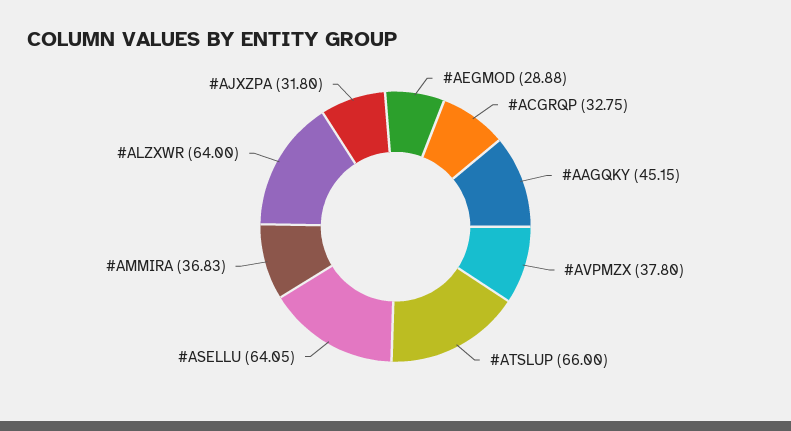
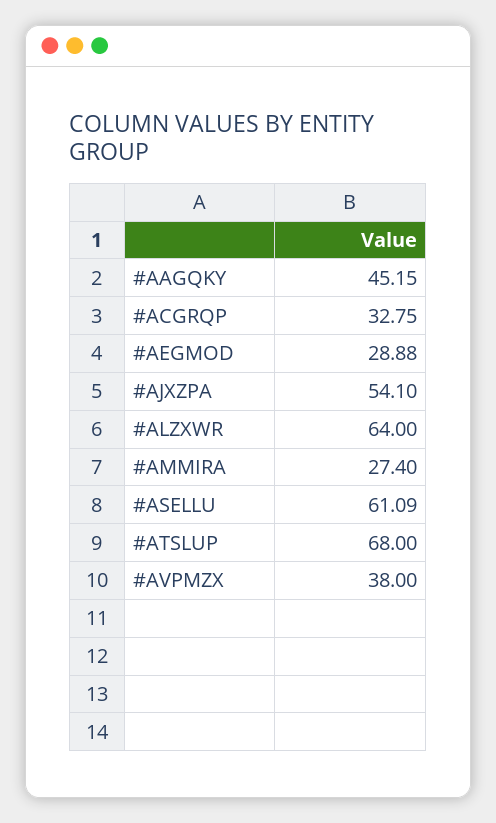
  {
    "#AEGMOD": 28.88,
    "#ACGRQP": 32.75,
    "#AAGQKY": 45.15,
-   "#AVPMZX": 37.8,
+   "#AVPMZX": 38,
-   "#ATSLUP": 66,
+   "#ATSLUP": 68,
-   "#ASELLU": 64.05,
+   "#ASELLU": 61.09,
-   "#AMMIRA": 36.83,
+   "#AMMIRA": 27.4,
    "#ALZXWR": 64,
-   "#AJXZPA": 31.8
+   "#AJXZPA": 54.1
  }

